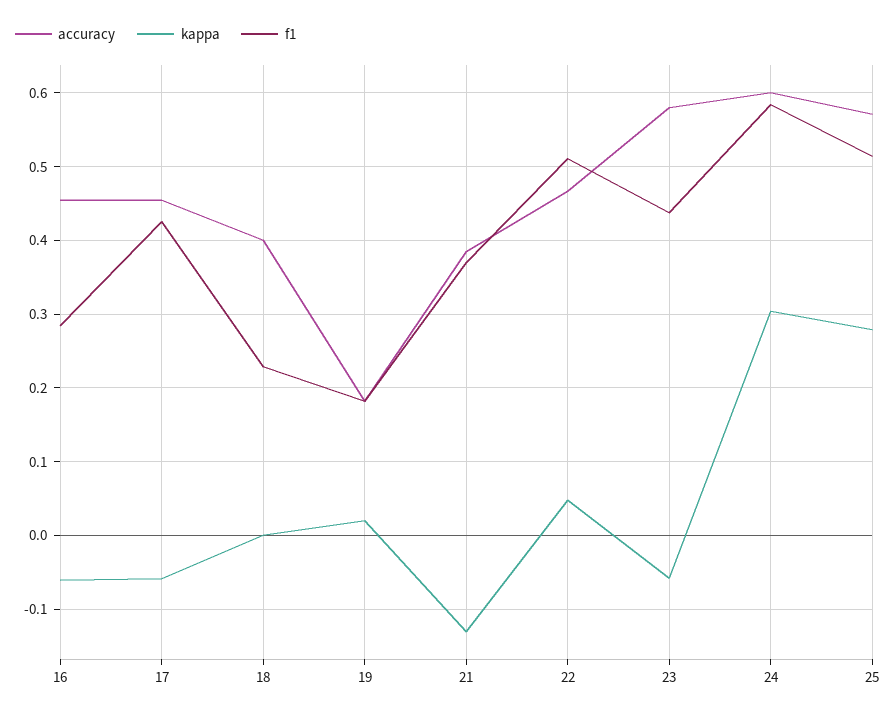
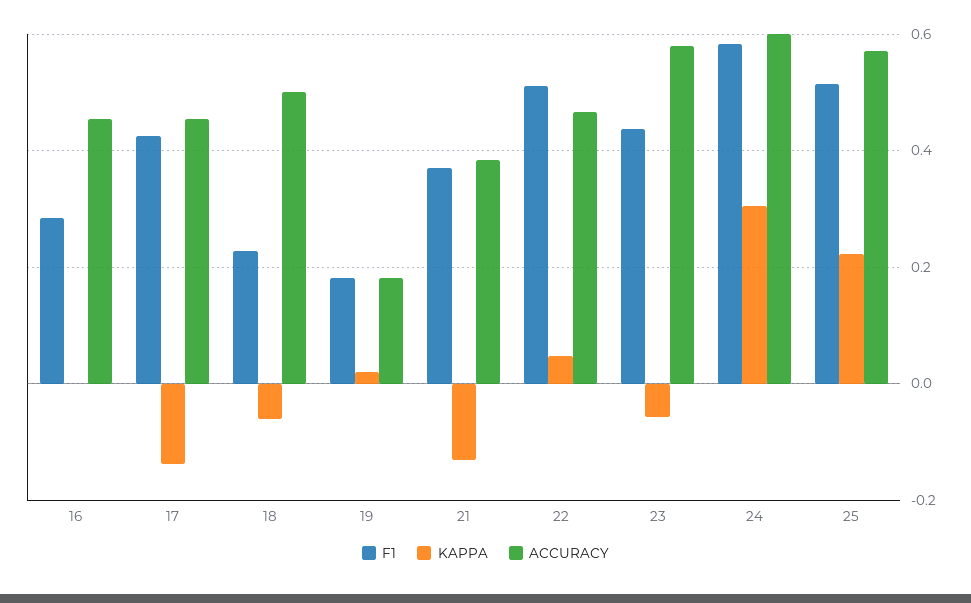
  {
    "accuracy": {
      "16": 0.45,
      "17": 0.45,
-     "18": 0.4,
+     "18": 0.5,
      "19": 0.18,
      "21": 0.38,
      "22": 0.47,
      "23": 0.58,
      "24": 0.6,
      "25": 0.57
    },
    "kappa": {
-     "16": -0.06,
+     "16": 0,
-     "17": -0.06,
+     "17": -0.14,
-     "18": 0,
+     "18": -0.06,
      "19": 0.02,
      "21": -0.13,
      "22": 0.05,
      "23": -0.06,
      "24": 0.3,
-     "25": 0.28
+     "25": 0.22
    },
    "f1": {
      "16": 0.28,
      "17": 0.43,
      "18": 0.23,
      "19": 0.18,
      "21": 0.37,
      "22": 0.51,
      "23": 0.44,
      "24": 0.58,
      "25": 0.51
    }
  }

